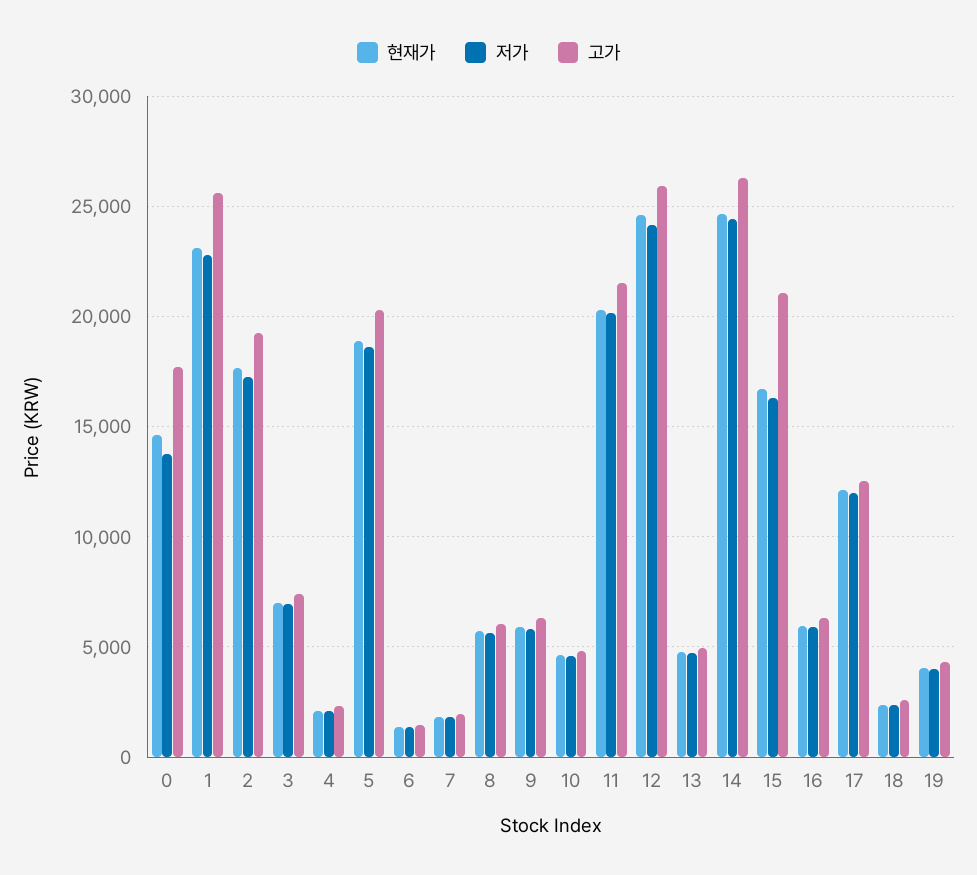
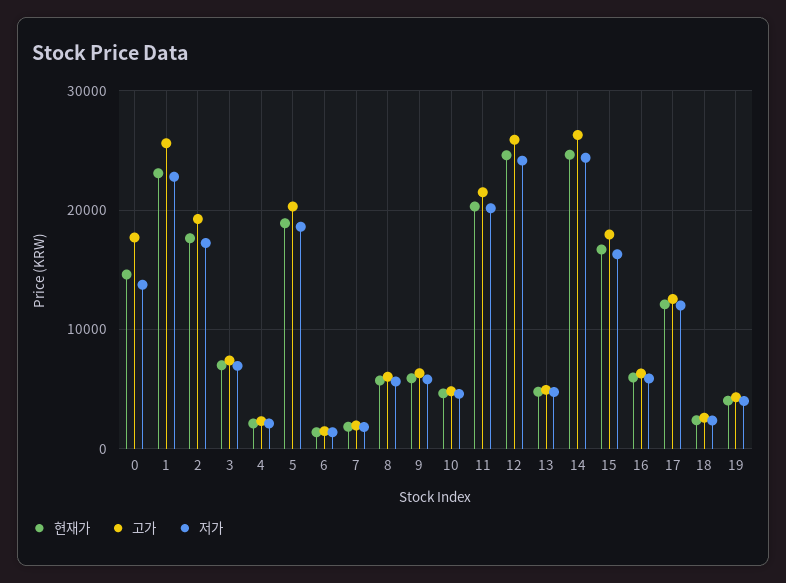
  {
    "현재가": {
      "0": 14500,
      "1": 23000,
      "2": 17500,
      "3": 7000,
      "4": 2000,
      "5": 19000,
      "6": 1500,
      "7": 2000,
      "8": 5500,
      "9": 6000,
      "10": 4500,
      "11": 20500,
      "12": 24500,
      "13": 5000,
      "14": 24500,
      "15": 16500,
      "16": 6000,
      "17": 12000,
      "18": 2500,
      "19": 4000
    },
    "저가": {
      "0": 14000,
      "1": 23000,
      "2": 17500,
      "3": 7000,
      "4": 2000,
      "5": 18500,
      "6": 1500,
      "7": 2000,
      "8": 5500,
      "9": 6000,
      "10": 4500,
      "11": 20000,
      "12": 24000,
      "13": 4500,
      "14": 24500,
      "15": 16500,
      "16": 6000,
      "17": 12000,
      "18": 2500,
      "19": 4000
    },
    "고가": {
      "0": 17500,
      "1": 25500,
      "2": 19500,
      "3": 7500,
      "4": 2500,
      "5": 20500,
      "6": 1500,
      "7": 2000,
      "8": 6000,
      "9": 6500,
      "10": 5000,
      "11": 21500,
      "12": 26000,
      "13": 5000,
      "14": 26500,
-     "15": 21000,
+     "15": 18000,
      "16": 6500,
      "17": 12500,
      "18": 2500,
      "19": 4500
    }
  }

